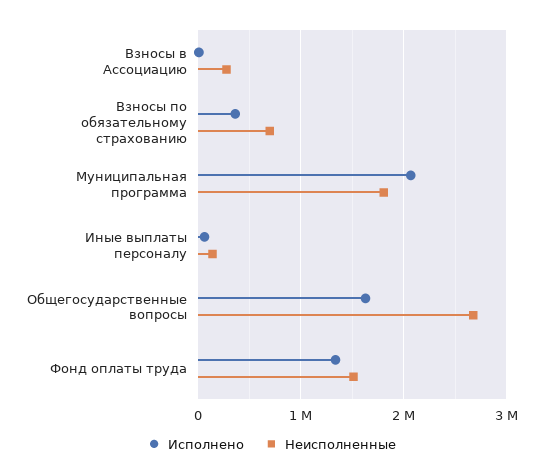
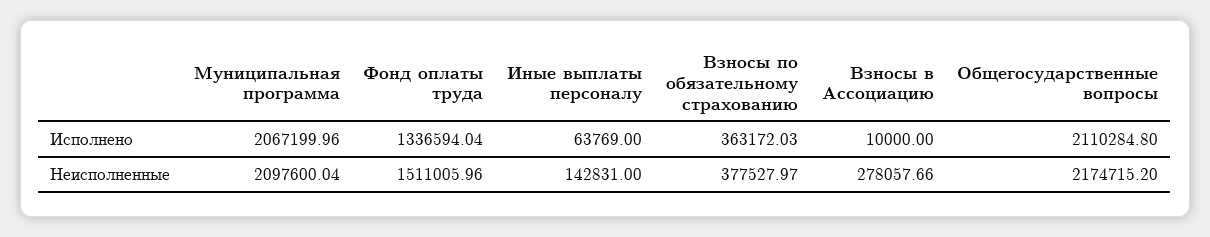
  {
    "Исполнено": {
      "Взносы в Ассоциацию": 10000,
      "Взносы по обязательному страхованию": 363172.03,
      "Муниципальная программа": 2067199.96,
      "Иные выплаты персоналу": 63769,
-     "Общегосударственные вопросы": 1600000,
+     "Общегосударственные вопросы": 2110284.8,
      "Фонд оплаты труда": 1336594.04
    },
    "Неисполненные": {
      "Взносы в Ассоциацию": 278057.66,
-     "Взносы по обязательному страхованию": 700000,
+     "Взносы по обязательному страхованию": 377527.97,
-     "Муниципальная программа": 1800000,
+     "Муниципальная программа": 2097600.04,
      "Иные выплаты персоналу": 142831,
-     "Общегосударственные вопросы": 2700000,
+     "Общегосударственные вопросы": 2174715.2,
      "Фонд оплаты труда": 1511005.96
    }
  }

